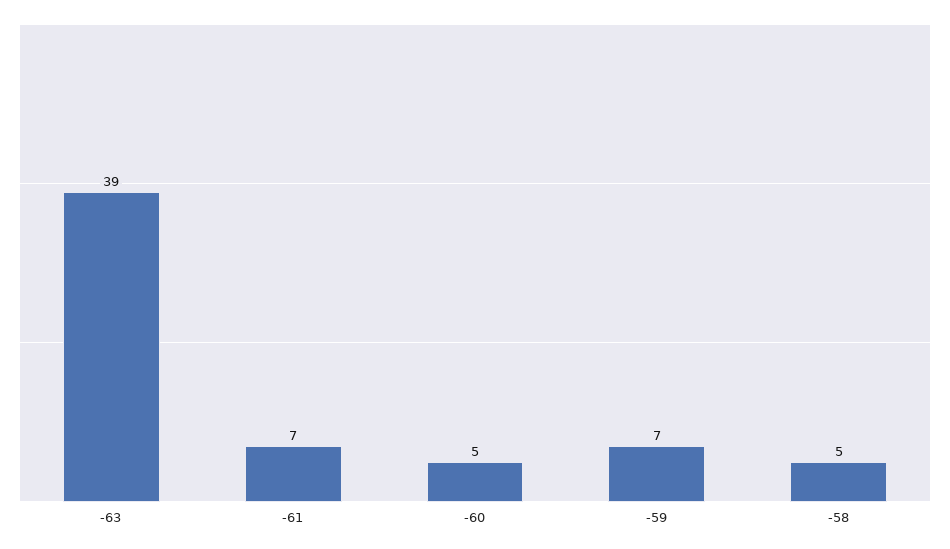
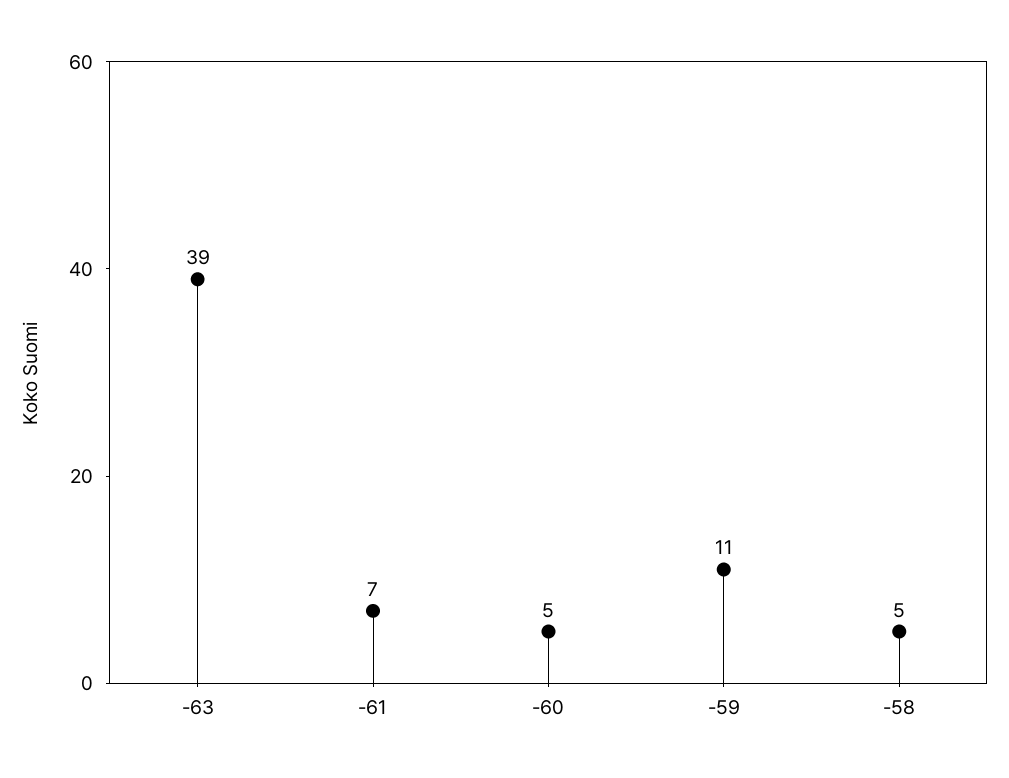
  {
    "-63": 39,
    "-61": 7,
    "-60": 5,
-   "-59": 7,
+   "-59": 11,
    "-58": 5
  }

